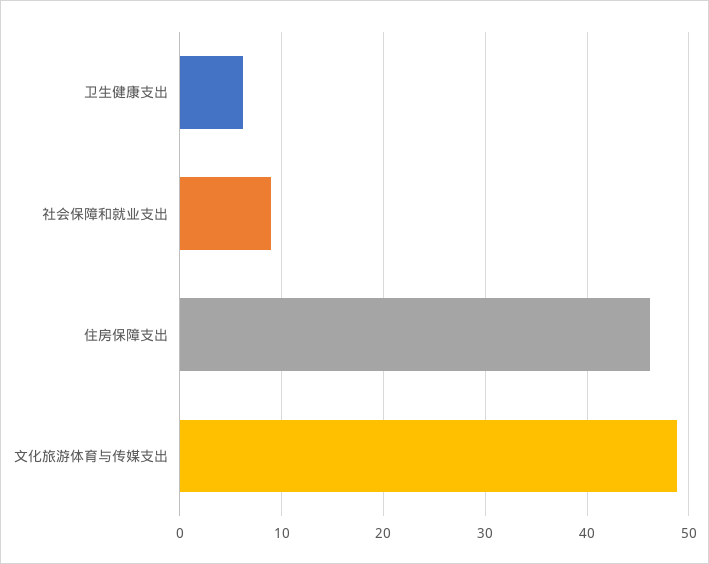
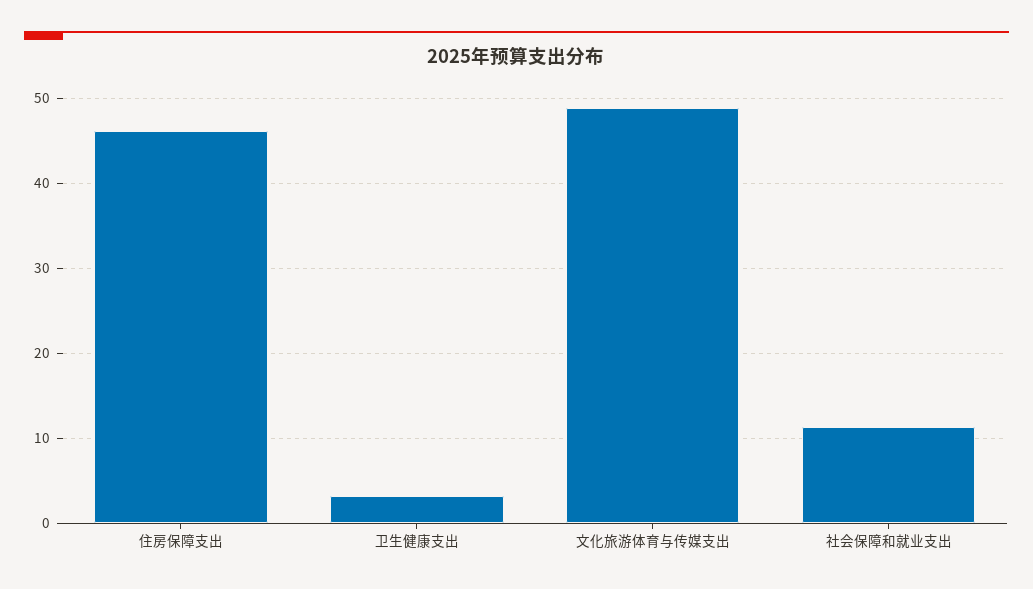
  {
-   "卫生健康支出": 6,
+   "卫生健康支出": 3,
-   "社会保障和就业支出": 9,
+   "社会保障和就业支出": 11,
    "住房保障支出": 46,
    "文化旅游体育与传媒支出": 49
  }

